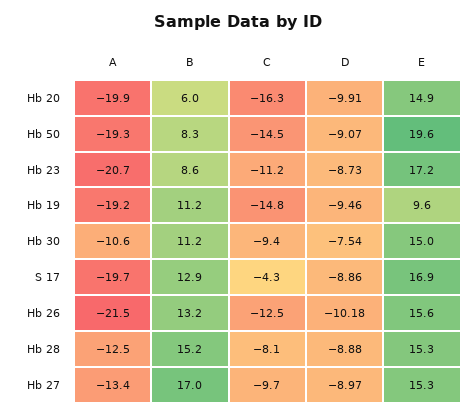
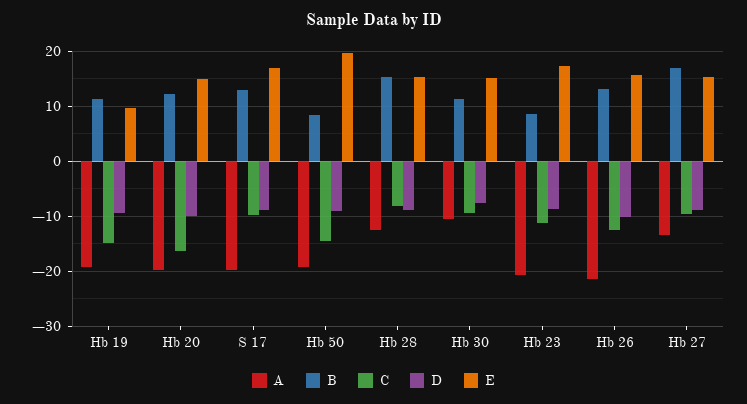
  {
    "A": {
      "Hb 20": -19.9,
      "Hb 50": -19.3,
      "Hb 23": -20.7,
      "Hb 19": -19.2,
      "Hb 30": -10.6,
      "S 17": -19.7,
      "Hb 26": -21.5,
      "Hb 28": -12.5,
      "Hb 27": -13.4
    },
    "B": {
-     "Hb 20": 6,
+     "Hb 20": 12,
      "Hb 50": 8.3,
      "Hb 23": 8.6,
      "Hb 19": 11.2,
      "Hb 30": 11.2,
      "S 17": 12.9,
      "Hb 26": 13.2,
      "Hb 28": 15.2,
      "Hb 27": 17
    },
    "C": {
      "Hb 20": -16.3,
      "Hb 50": -14.5,
      "Hb 23": -11.2,
      "Hb 19": -14.8,
      "Hb 30": -9.4,
-     "S 17": -4.3,
+     "S 17": -10,
      "Hb 26": -12.5,
      "Hb 28": -8.1,
      "Hb 27": -9.7
    },
    "D": {
      "Hb 20": -9.91,
      "Hb 50": -9.07,
      "Hb 23": -8.73,
      "Hb 19": -9.46,
      "Hb 30": -7.54,
      "S 17": -8.86,
      "Hb 26": -10.18,
      "Hb 28": -8.88,
      "Hb 27": -8.97
    },
    "E": {
      "Hb 20": 14.9,
      "Hb 50": 19.6,
      "Hb 23": 17.2,
      "Hb 19": 9.6,
      "Hb 30": 15,
      "S 17": 16.9,
      "Hb 26": 15.6,
      "Hb 28": 15.3,
      "Hb 27": 15.3
    }
  }

